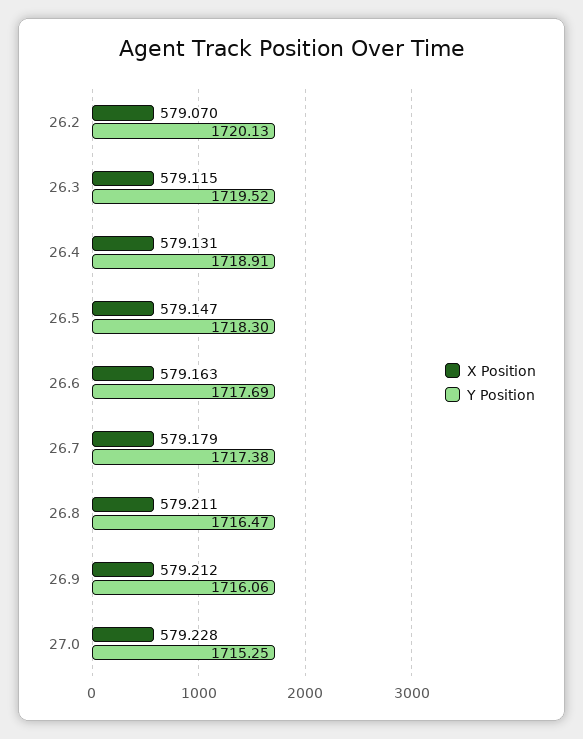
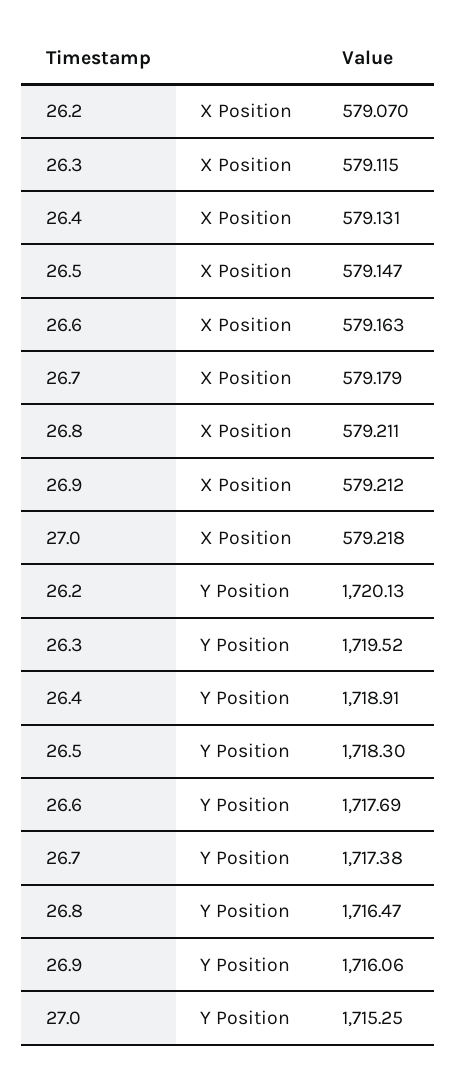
  {
    "X Position": {
      "26.2": 579.07,
      "26.3": 579.115,
      "26.4": 579.131,
      "26.5": 579.147,
      "26.6": 579.163,
      "26.7": 579.179,
      "26.8": 579.211,
      "26.9": 579.212,
-     "27.0": 579.228
+     "27.0": 579.218
    },
    "Y Position": {
      "26.2": 1720.13,
      "26.3": 1719.52,
      "26.4": 1718.91,
      "26.5": 1718.3,
      "26.6": 1717.69,
      "26.7": 1717.38,
      "26.8": 1716.47,
      "26.9": 1716.06,
      "27.0": 1715.25
    }
  }

